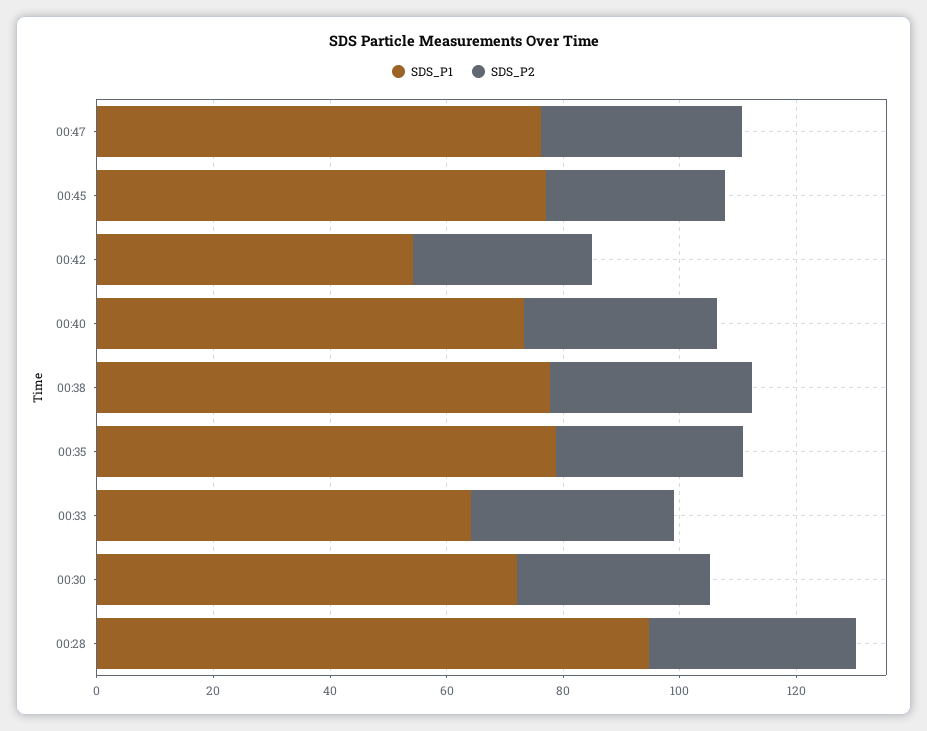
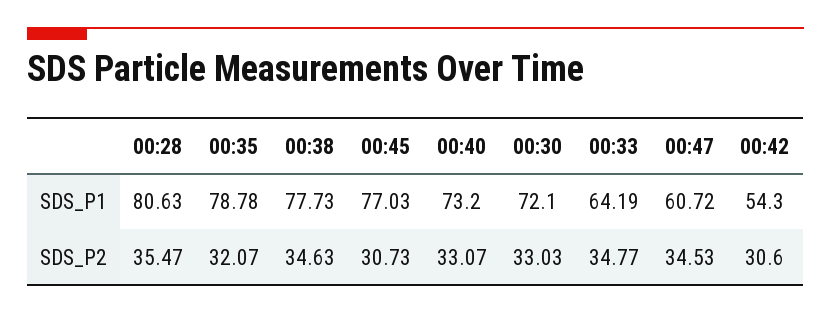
  {
    "SDS_P1": {
-     "00:47": 75,
+     "00:47": 60.72,
      "00:45": 77.03,
      "00:42": 54.3,
      "00:40": 73.2,
      "00:38": 77.73,
      "00:35": 78.78,
      "00:33": 64.19,
      "00:30": 72.1,
-     "00:28": 95
+     "00:28": 80.63
    },
    "SDS_P2": {
      "00:47": 34.53,
      "00:45": 30.73,
      "00:42": 30.6,
      "00:40": 33.07,
      "00:38": 34.63,
      "00:35": 32.07,
      "00:33": 34.77,
      "00:30": 33.03,
      "00:28": 35.47
    }
  }

